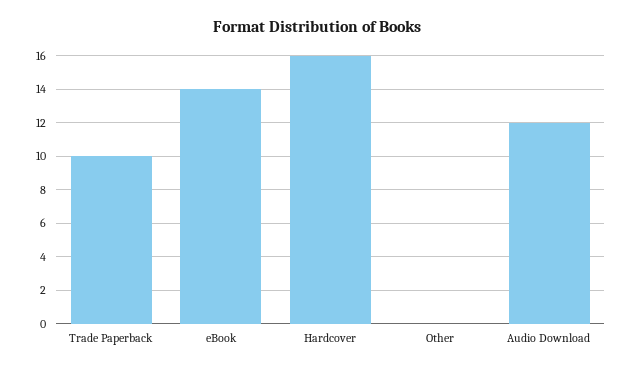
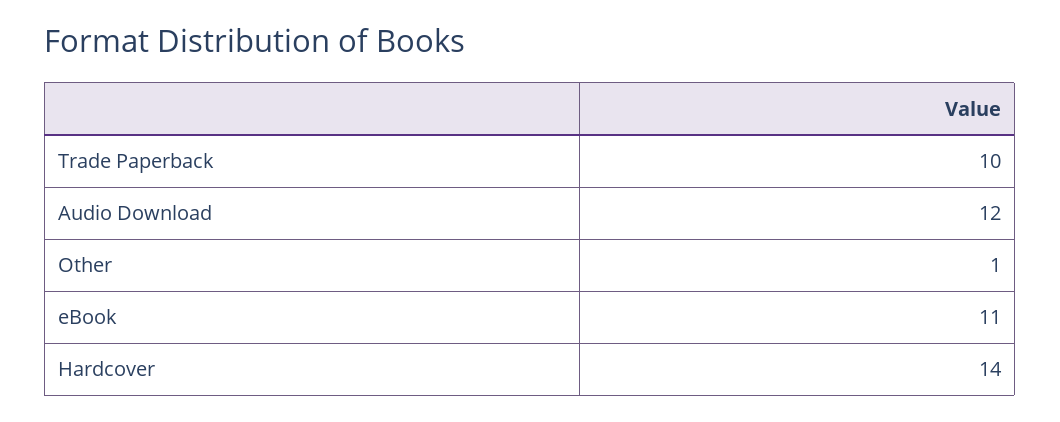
  {
    "Trade Paperback": 10,
-   "eBook": 14,
+   "eBook": 11,
-   "Hardcover": 16,
+   "Hardcover": 14,
-   "Other": 0,
+   "Other": 1,
    "Audio Download": 12
  }

